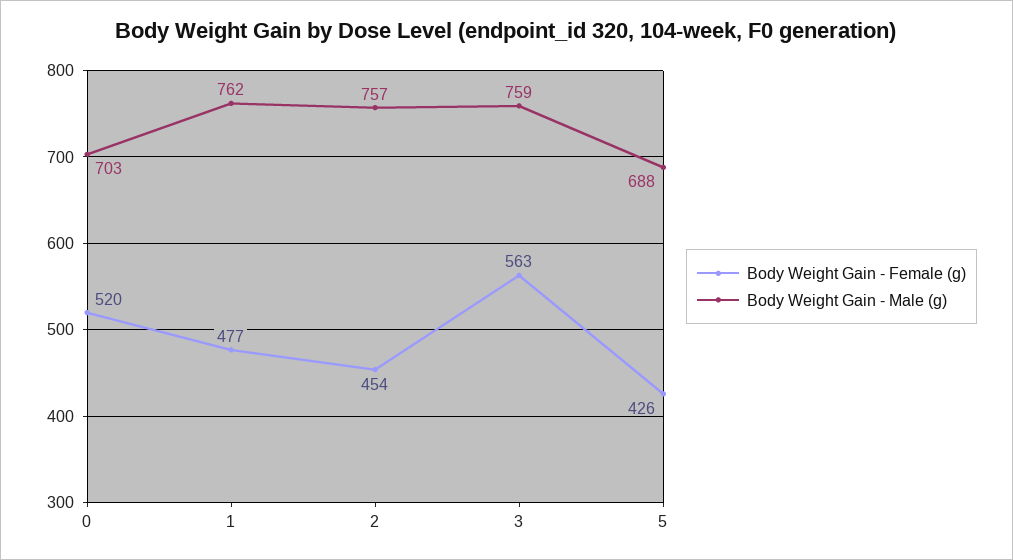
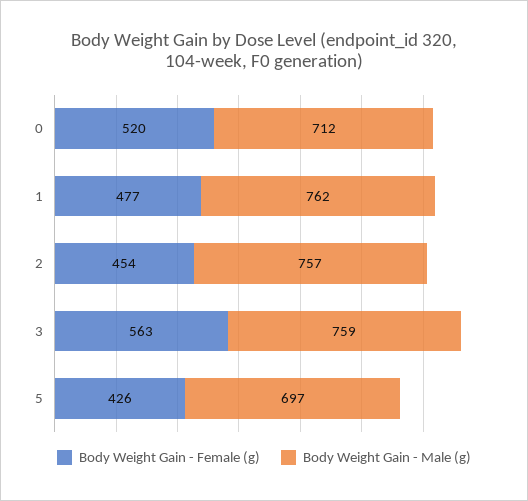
  {
    "Body Weight Gain - Female (g)": {
      "0": 520,
      "1": 477,
      "2": 454,
      "3": 563,
      "5": 426
    },
    "Body Weight Gain - Male (g)": {
-     "0": 703,
+     "0": 712,
      "1": 762,
      "2": 757,
      "3": 759,
-     "5": 688
+     "5": 697
    }
  }

